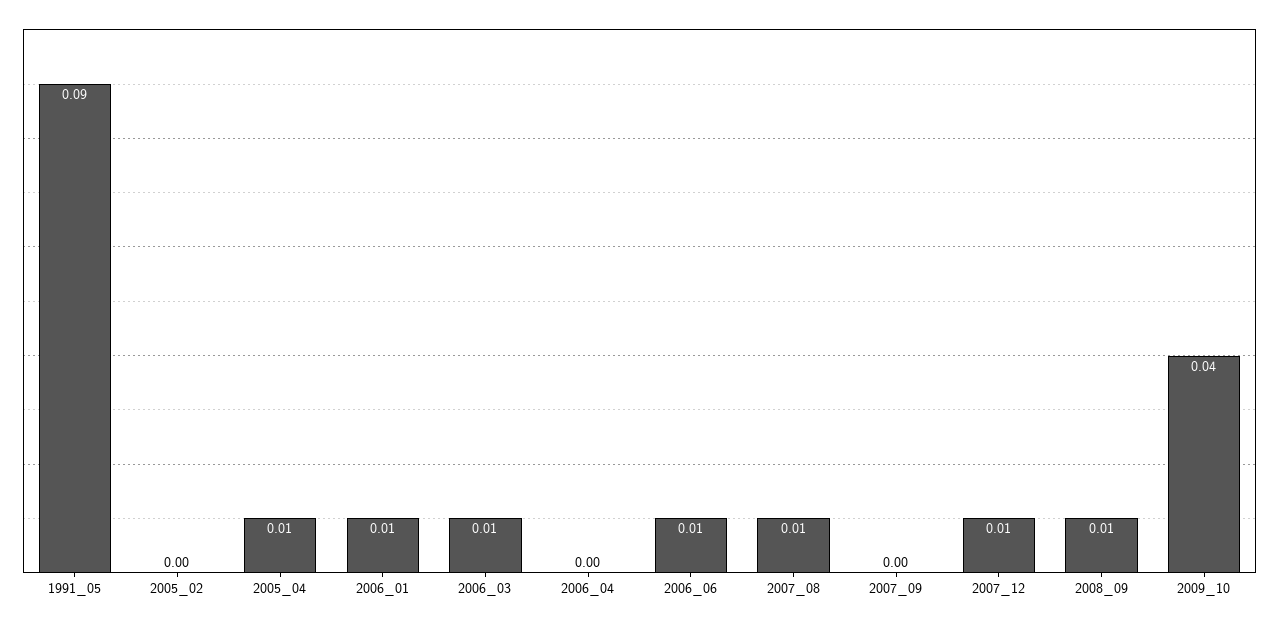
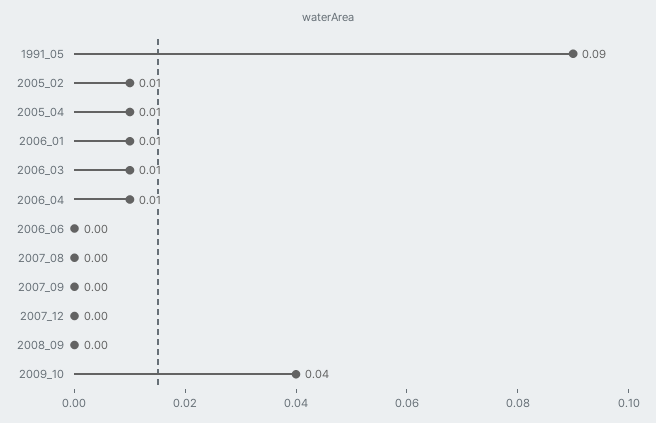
  {
    "1991_05": 0.09,
-   "2005_02": 0,
+   "2005_02": 0.01,
    "2005_04": 0.01,
    "2006_01": 0.01,
    "2006_03": 0.01,
-   "2006_04": 0,
+   "2006_04": 0.01,
-   "2006_06": 0.01,
+   "2006_06": 0,
-   "2007_08": 0.01,
+   "2007_08": 0,
    "2007_09": 0,
-   "2007_12": 0.01,
+   "2007_12": 0,
-   "2008_09": 0.01,
+   "2008_09": 0,
    "2009_10": 0.04
  }

